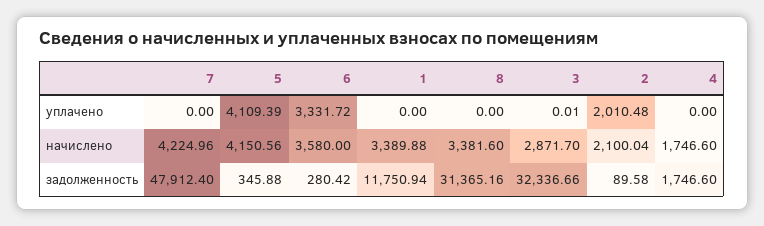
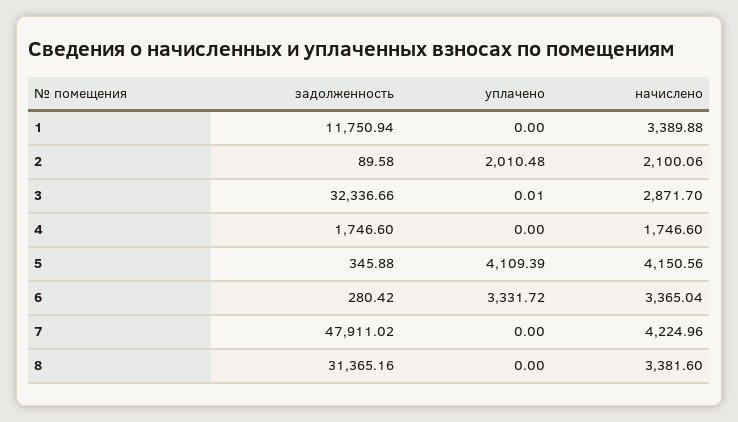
  {
    "7": {
      "уплачено": 0,
      "начислено": 4224.96,
-     "задолженность": 47912.4
+     "задолженность": 47911.02
    },
    "5": {
      "уплачено": 4109.39,
      "начислено": 4150.56,
      "задолженность": 345.88
    },
    "6": {
      "уплачено": 3331.72,
-     "начислено": 3580,
+     "начислено": 3365.04,
      "задолженность": 280.42
    },
    "1": {
      "уплачено": 0,
      "начислено": 3389.88,
      "задолженность": 11750.94
    },
    "8": {
      "уплачено": 0,
      "начислено": 3381.6,
      "задолженность": 31365.16
    },
    "3": {
      "уплачено": 0.01,
      "начислено": 2871.7,
      "задолженность": 32336.66
    },
    "2": {
      "уплачено": 2010.48,
-     "начислено": 2100.04,
+     "начислено": 2100.06,
      "задолженность": 89.58
    },
    "4": {
      "уплачено": 0,
      "начислено": 1746.6,
      "задолженность": 1746.6
    }
  }

